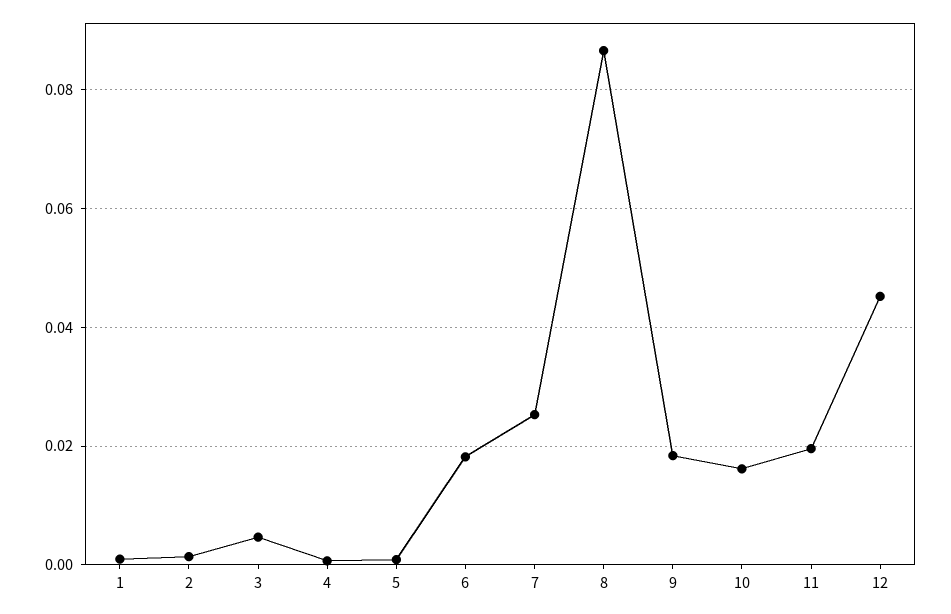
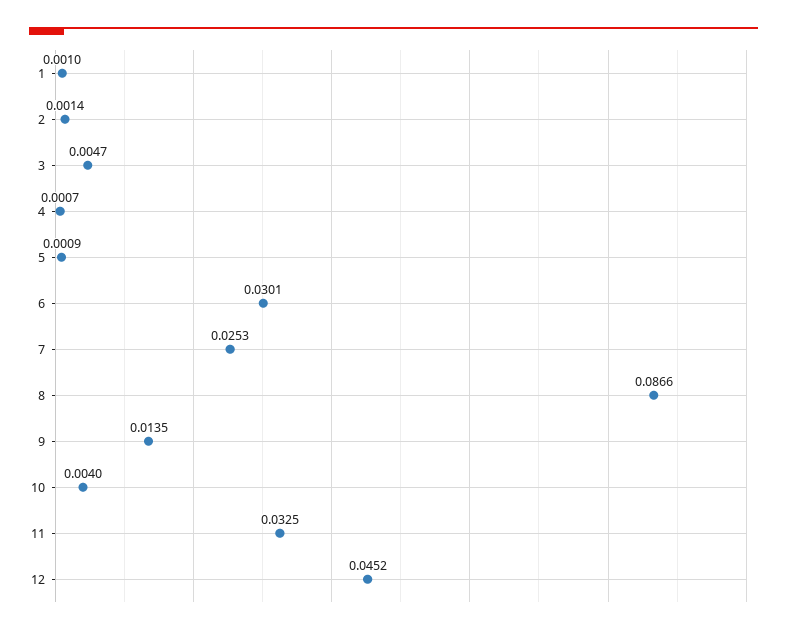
  {
    "1": 0.001,
    "2": 0.0014,
    "3": 0.0047,
    "4": 0.0007,
    "5": 0.0009,
-   "6": 0.018,
+   "6": 0.0301,
    "7": 0.0253,
    "8": 0.0866,
-   "9": 0.018,
+   "9": 0.0135,
-   "10": 0.016,
+   "10": 0.004,
-   "11": 0.02,
+   "11": 0.0325,
    "12": 0.0452
  }

